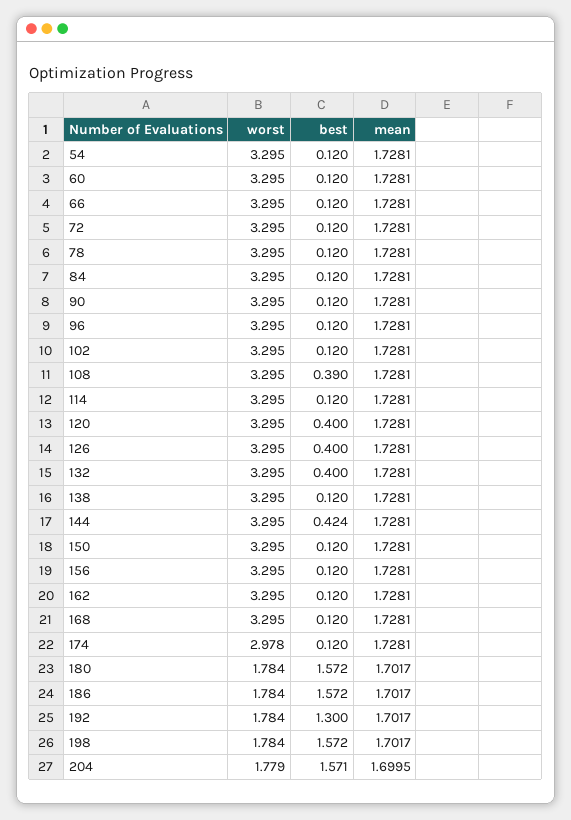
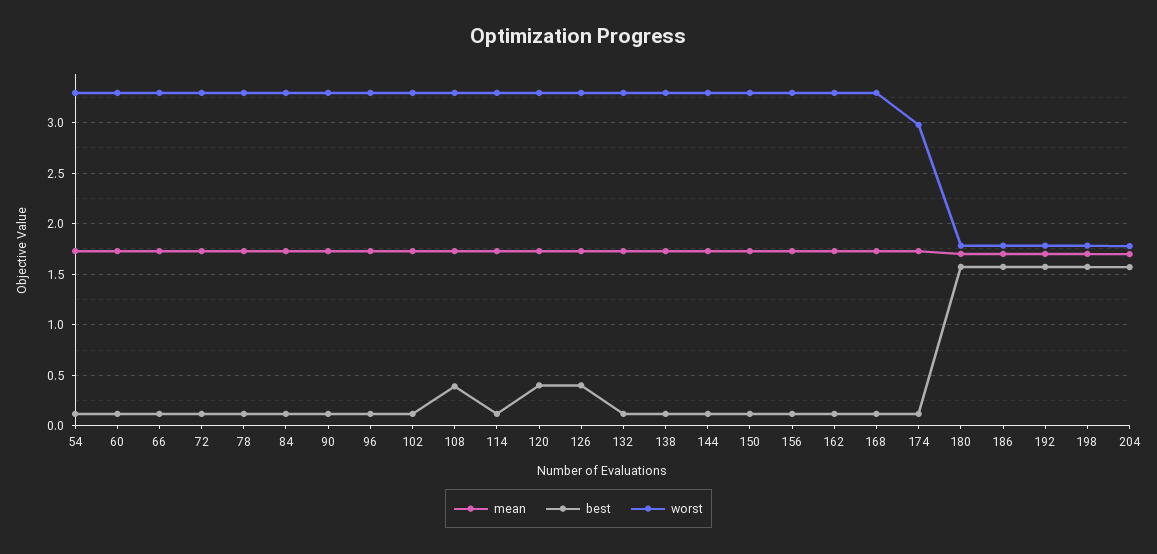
  {
    "worst": {
      "54": 3.295,
      "60": 3.295,
      "66": 3.295,
      "72": 3.295,
      "78": 3.295,
      "84": 3.295,
      "90": 3.295,
      "96": 3.295,
      "102": 3.295,
      "108": 3.295,
      "114": 3.295,
      "120": 3.295,
      "126": 3.295,
      "132": 3.295,
      "138": 3.295,
      "144": 3.295,
      "150": 3.295,
      "156": 3.295,
      "162": 3.295,
      "168": 3.295,
      "174": 2.978,
      "180": 1.784,
      "186": 1.784,
      "192": 1.784,
      "198": 1.784,
      "204": 1.779
    },
    "best": {
      "54": 0.12,
      "60": 0.12,
      "66": 0.12,
      "72": 0.12,
      "78": 0.12,
      "84": 0.12,
      "90": 0.12,
      "96": 0.12,
      "102": 0.12,
      "108": 0.39,
      "114": 0.12,
      "120": 0.4,
      "126": 0.4,
-     "132": 0.4,
+     "132": 0.1,
      "138": 0.12,
-     "144": 0.424,
+     "144": 0.1,
      "150": 0.12,
      "156": 0.12,
      "162": 0.12,
      "168": 0.12,
      "174": 0.12,
      "180": 1.572,
      "186": 1.572,
-     "192": 1.3,
+     "192": 1.6,
      "198": 1.572,
      "204": 1.571
    },
    "mean": {
      "54": 1.7281,
      "60": 1.7281,
      "66": 1.7281,
      "72": 1.7281,
      "78": 1.7281,
      "84": 1.7281,
      "90": 1.7281,
      "96": 1.7281,
      "102": 1.7281,
      "108": 1.7281,
      "114": 1.7281,
      "120": 1.7281,
      "126": 1.7281,
      "132": 1.7281,
      "138": 1.7281,
      "144": 1.7281,
      "150": 1.7281,
      "156": 1.7281,
      "162": 1.7281,
      "168": 1.7281,
      "174": 1.7281,
      "180": 1.7017,
      "186": 1.7017,
      "192": 1.7017,
      "198": 1.7017,
      "204": 1.6995
    }
  }

